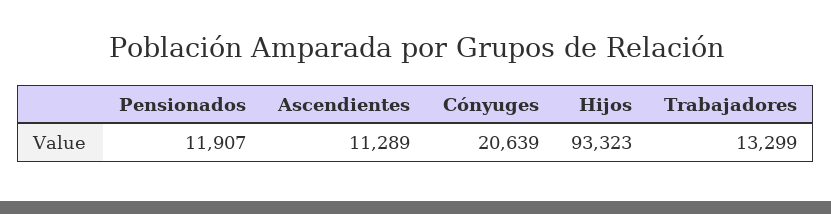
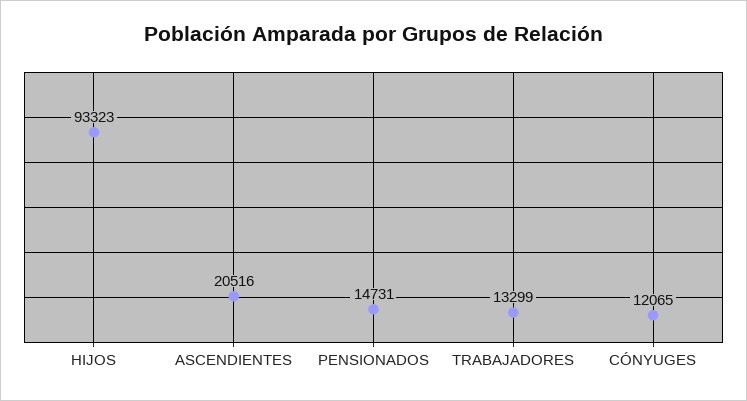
  {
-   "Pensionados": 11907,
+   "Pensionados": 14731,
-   "Ascendientes": 11289,
+   "Ascendientes": 20516,
-   "Cónyuges": 20639,
+   "Cónyuges": 12065,
    "Hijos": 93323,
    "Trabajadores": 13299
  }

